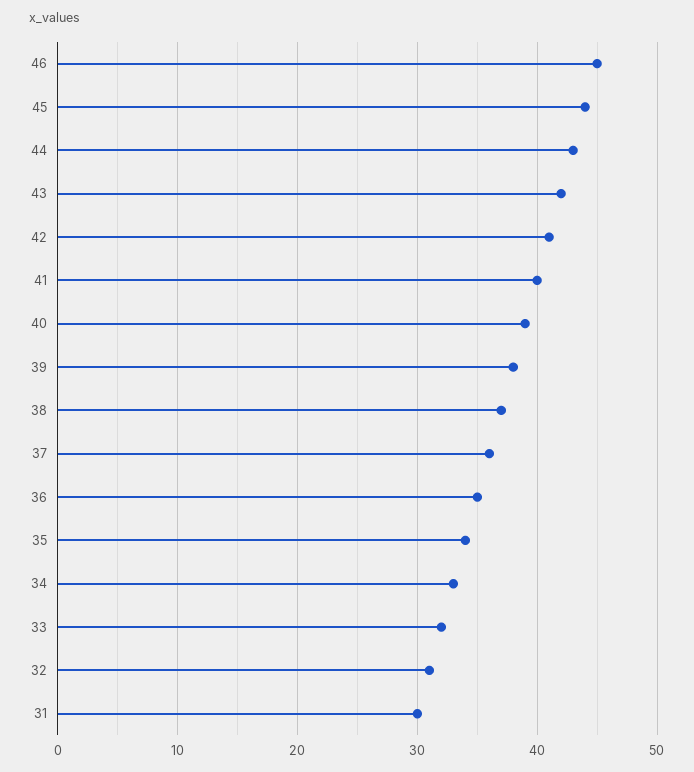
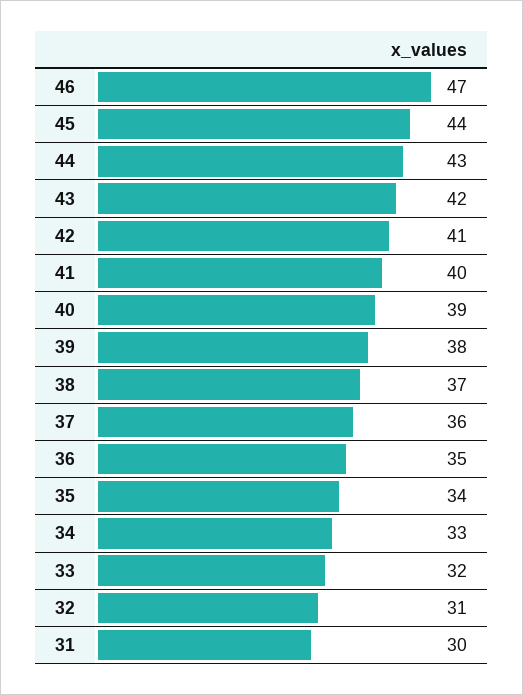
  {
-   "46": 45,
+   "46": 47,
    "45": 44,
    "44": 43,
    "43": 42,
    "42": 41,
    "41": 40,
    "40": 39,
    "39": 38,
    "38": 37,
    "37": 36,
    "36": 35,
    "35": 34,
    "34": 33,
    "33": 32,
    "32": 31,
    "31": 30
  }

